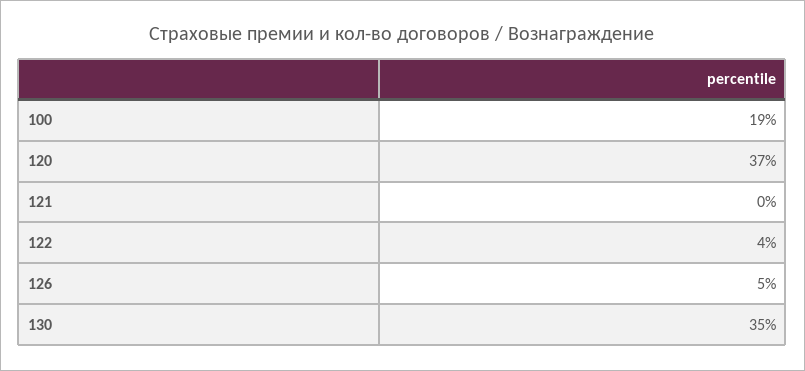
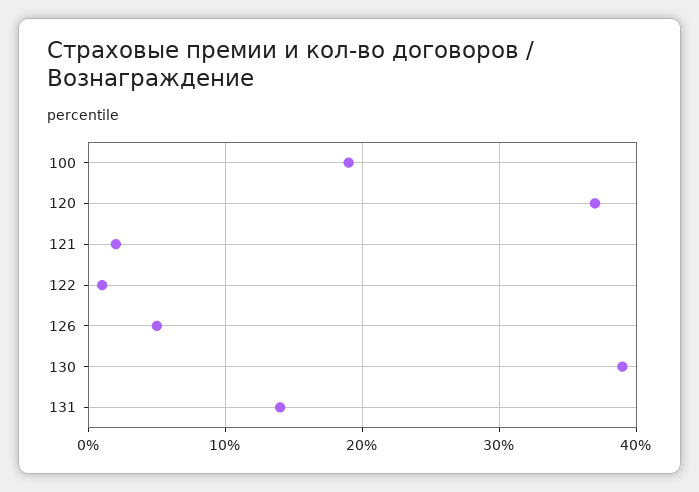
  {
    "100": 19,
    "120": 37,
-   "121": 0,
+   "121": 2,
-   "122": 4,
+   "122": 1,
    "126": 5,
-   "130": 35
+   "130": 39,
+   "131": 14
  }

